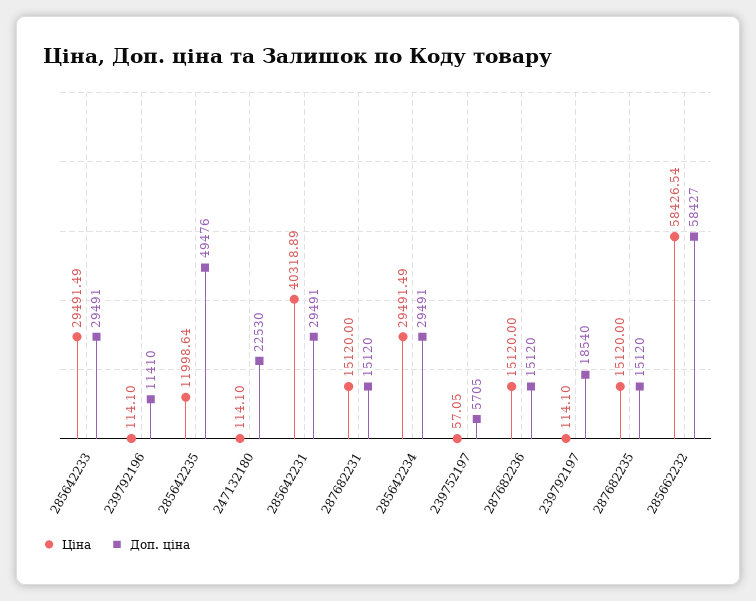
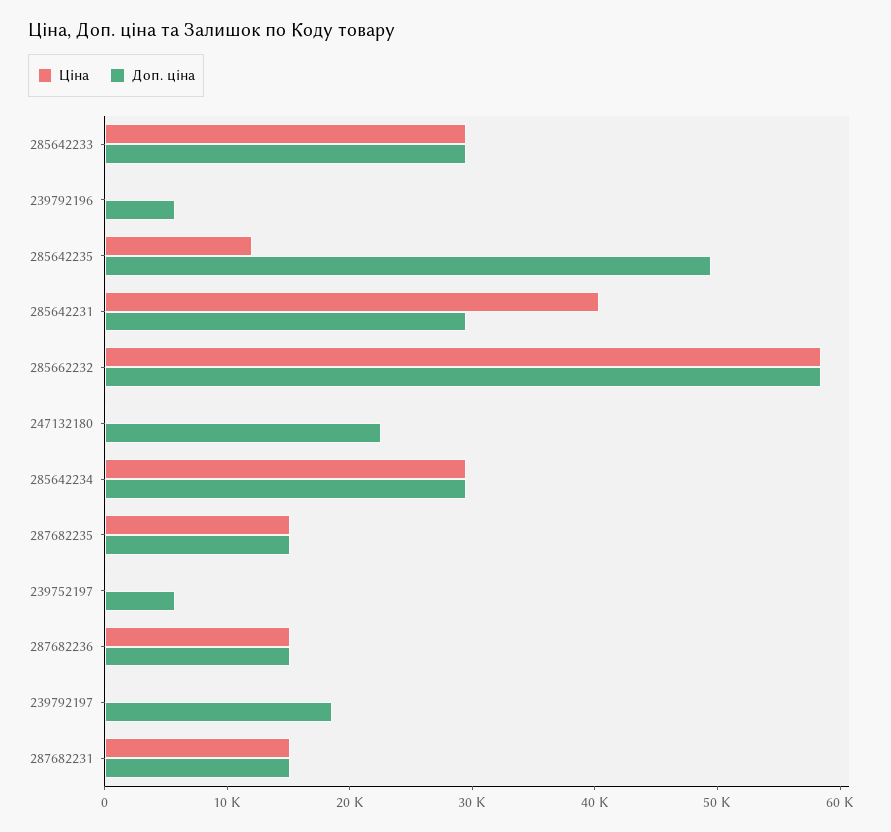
  {
    "Ціна": {
      "285642233": 29491.49,
      "239792196": 114.1,
      "285642235": 11998.64,
      "247132180": 114.1,
      "285642231": 40318.89,
      "287682231": 15120,
      "285642234": 29491.49,
      "239752197": 57.05,
      "287682236": 15120,
      "239792197": 114.1,
      "287682235": 15120,
      "285662232": 58426.54
    },
    "Доп. ціна": {
      "285642233": 29491,
-     "239792196": 11410,
+     "239792196": 6000,
      "285642235": 49476,
      "247132180": 22530,
      "285642231": 29491,
      "287682231": 15120,
      "285642234": 29491,
      "239752197": 5705,
      "287682236": 15120,
      "239792197": 18540,
      "287682235": 15120,
      "285662232": 58427
    }
  }

